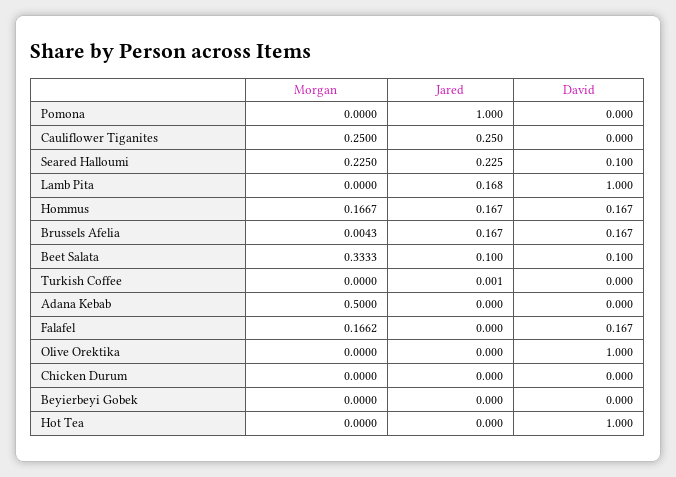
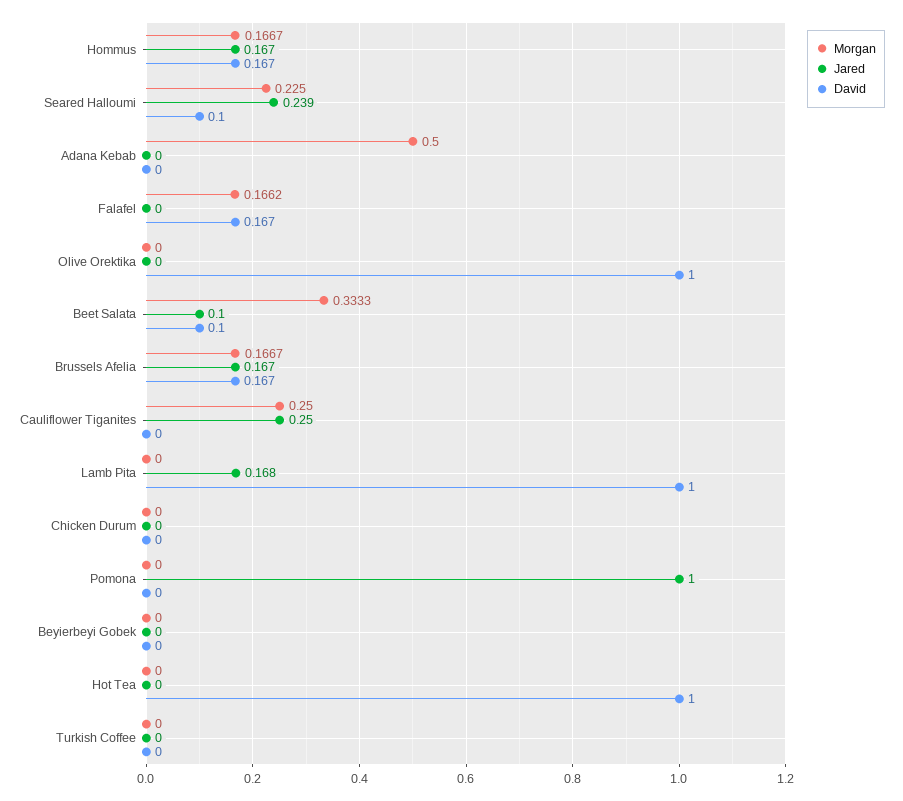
  {
    "Morgan": {
      "Pomona": 0,
      "Cauliflower Tiganites": 0.25,
      "Seared Halloumi": 0.225,
      "Lamb Pita": 0,
      "Hommus": 0.1667,
-     "Brussels Afelia": 0.0043,
+     "Brussels Afelia": 0.1667,
      "Beet Salata": 0.3333,
      "Turkish Coffee": 0,
      "Adana Kebab": 0.5,
      "Falafel": 0.1662,
      "Olive Orektika": 0,
      "Chicken Durum": 0,
      "Beyierbeyi Gobek": 0,
      "Hot Tea": 0
    },
    "Jared": {
      "Pomona": 1,
      "Cauliflower Tiganites": 0.25,
-     "Seared Halloumi": 0.225,
+     "Seared Halloumi": 0.239,
      "Lamb Pita": 0.168,
      "Hommus": 0.167,
      "Brussels Afelia": 0.167,
      "Beet Salata": 0.1,
-     "Turkish Coffee": 0.001,
+     "Turkish Coffee": 0,
      "Adana Kebab": 0,
      "Falafel": 0,
      "Olive Orektika": 0,
      "Chicken Durum": 0,
      "Beyierbeyi Gobek": 0,
      "Hot Tea": 0
    },
    "David": {
      "Pomona": 0,
      "Cauliflower Tiganites": 0,
      "Seared Halloumi": 0.1,
      "Lamb Pita": 1,
      "Hommus": 0.167,
      "Brussels Afelia": 0.167,
      "Beet Salata": 0.1,
      "Turkish Coffee": 0,
      "Adana Kebab": 0,
      "Falafel": 0.167,
      "Olive Orektika": 1,
      "Chicken Durum": 0,
      "Beyierbeyi Gobek": 0,
      "Hot Tea": 1
    }
  }

